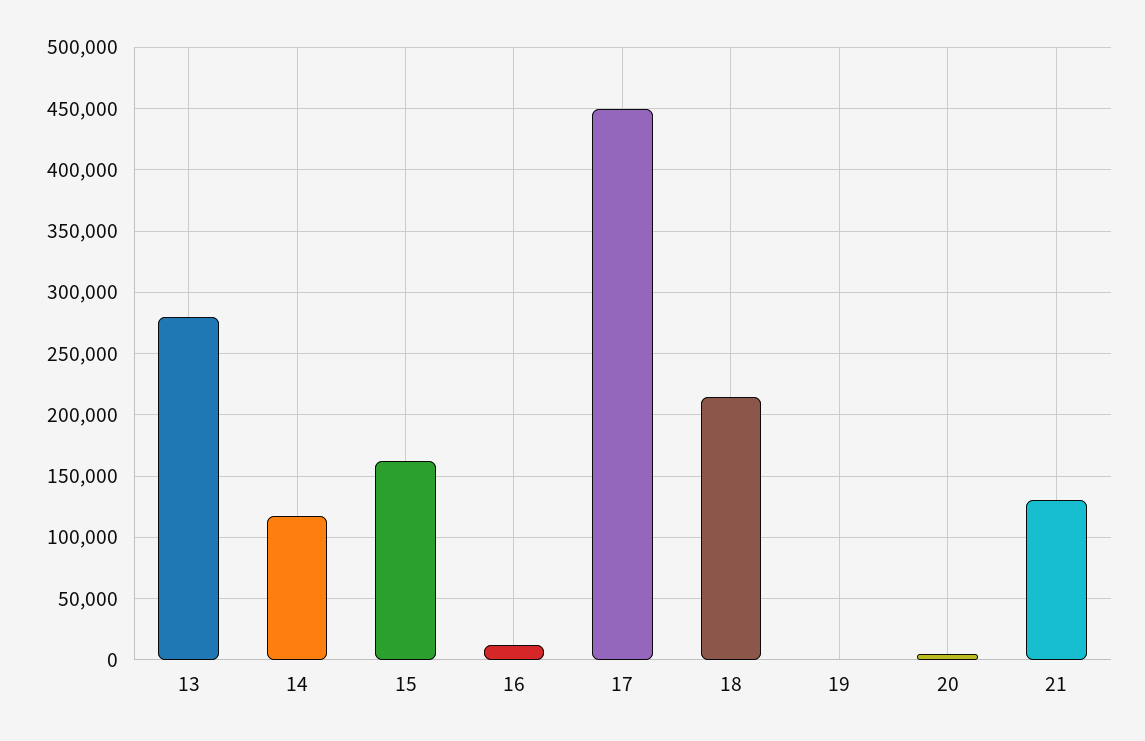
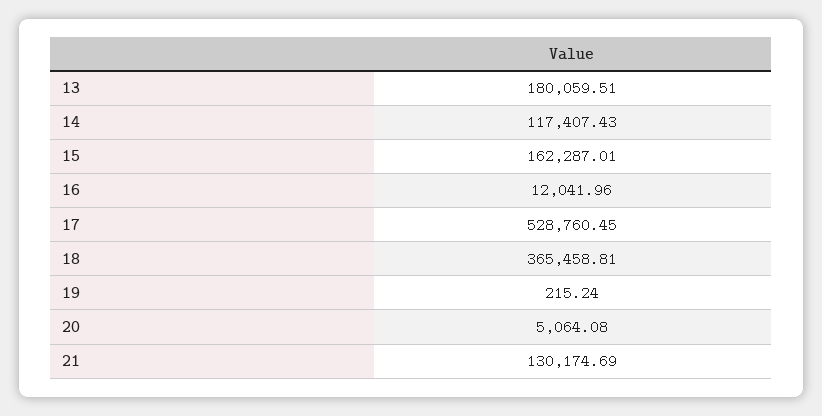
  {
-   "13": 280000,
+   "13": 180059.51,
    "14": 117407.43,
    "15": 162287.01,
    "16": 12041.96,
-   "17": 450000,
+   "17": 528760.45,
-   "18": 215000,
+   "18": 365458.81,
    "19": 215.24,
    "20": 5064.08,
    "21": 130174.69
  }

